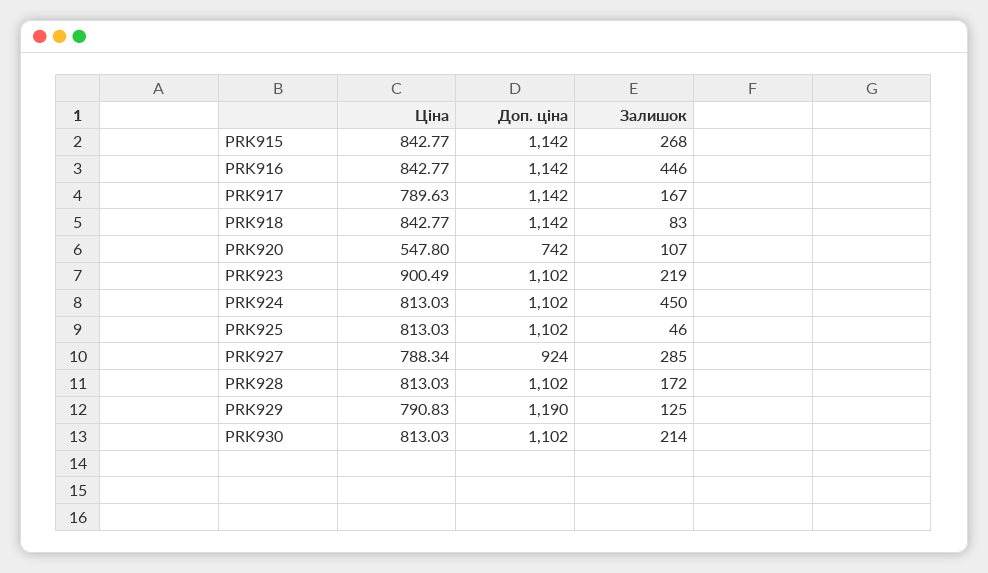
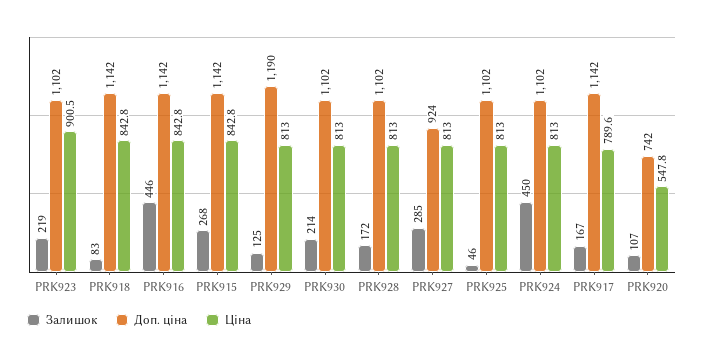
  {
    "Ціна": {
      "PRK915": 842.77,
      "PRK916": 842.77,
      "PRK917": 789.63,
      "PRK918": 842.77,
      "PRK920": 547.8,
      "PRK923": 900.49,
      "PRK924": 813.03,
      "PRK925": 813.03,
-     "PRK927": 788.34,
+     "PRK927": 813,
      "PRK928": 813.03,
-     "PRK929": 790.83,
+     "PRK929": 813,
      "PRK930": 813.03
    },
    "Доп. ціна": {
      "PRK915": 1142,
      "PRK916": 1142,
      "PRK917": 1142,
      "PRK918": 1142,
      "PRK920": 742,
      "PRK923": 1102,
      "PRK924": 1102,
      "PRK925": 1102,
      "PRK927": 924,
      "PRK928": 1102,
      "PRK929": 1190,
      "PRK930": 1102
    },
    "Залишок": {
      "PRK915": 268,
      "PRK916": 446,
      "PRK917": 167,
      "PRK918": 83,
      "PRK920": 107,
      "PRK923": 219,
      "PRK924": 450,
      "PRK925": 46,
      "PRK927": 285,
      "PRK928": 172,
      "PRK929": 125,
      "PRK930": 214
    }
  }

